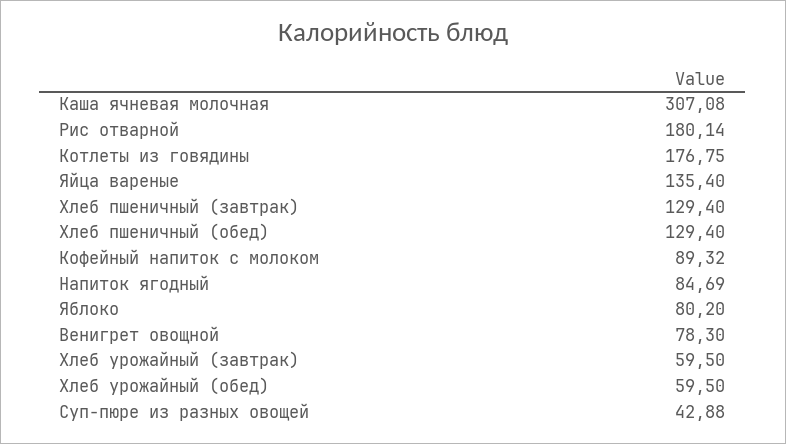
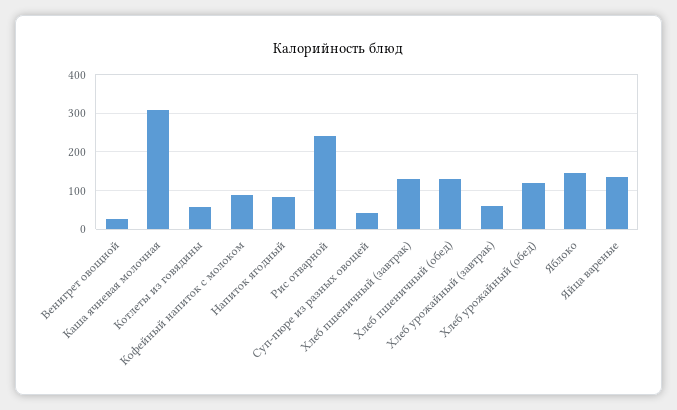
  {
    "Каша ячневая молочная": 307.08,
-   "Рис отварной": 180.14,
+   "Рис отварной": 240,
-   "Котлеты из говядины": 176.75,
+   "Котлеты из говядины": 60,
    "Яйца вареные": 135.4,
    "Хлеб пшеничный (завтрак)": 129.4,
    "Хлеб пшеничный (обед)": 129.4,
    "Кофейный напиток с молоком": 89.32,
    "Напиток ягодный": 84.69,
-   "Яблоко": 80.2,
+   "Яблоко": 140,
-   "Венигрет овощной": 78.3,
+   "Венигрет овощной": 20,
    "Хлеб урожайный (завтрак)": 59.5,
-   "Хлеб урожайный (обед)": 59.5,
+   "Хлеб урожайный (обед)": 120,
    "Суп-пюре из разных овощей": 42.88
  }

